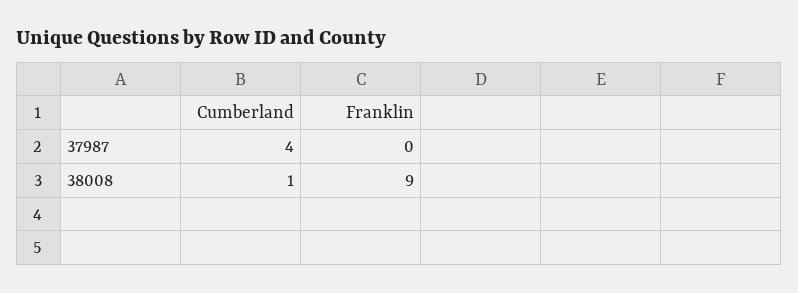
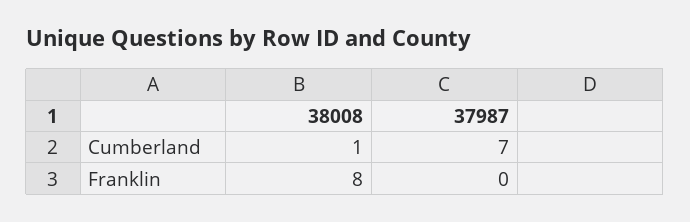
  {
    "Cumberland": {
-     "37987": 4,
+     "37987": 7,
      "38008": 1
    },
    "Franklin": {
      "37987": 0,
-     "38008": 9
+     "38008": 8
    }
  }

